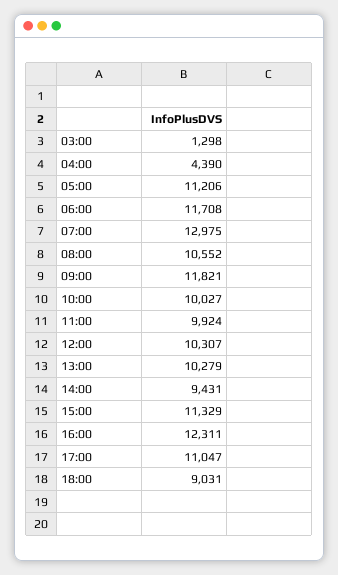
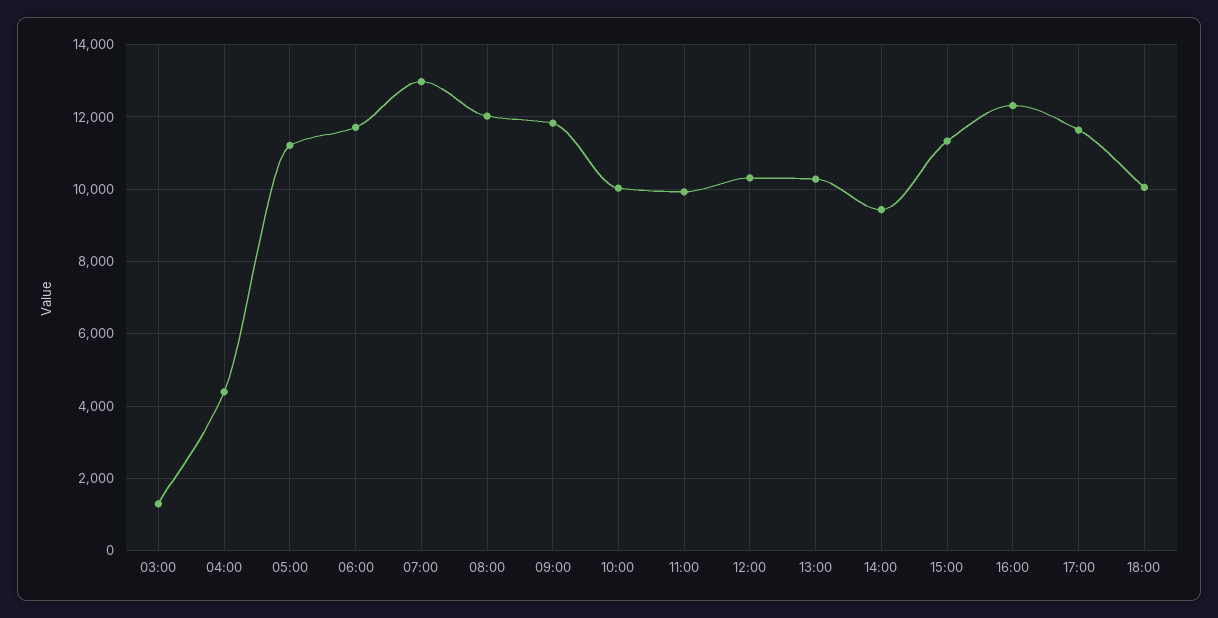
  {
    "03:00": 1298,
    "04:00": 4390,
    "05:00": 11206,
    "06:00": 11708,
    "07:00": 12975,
-   "08:00": 10552,
+   "08:00": 12000,
    "09:00": 11821,
    "10:00": 10027,
    "11:00": 9924,
    "12:00": 10307,
    "13:00": 10279,
    "14:00": 9431,
    "15:00": 11329,
    "16:00": 12311,
-   "17:00": 11047,
+   "17:00": 11600,
-   "18:00": 9031
+   "18:00": 10000
  }

